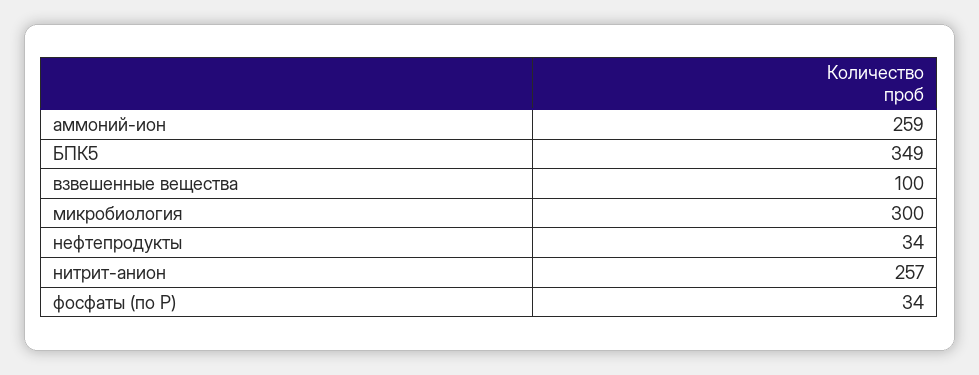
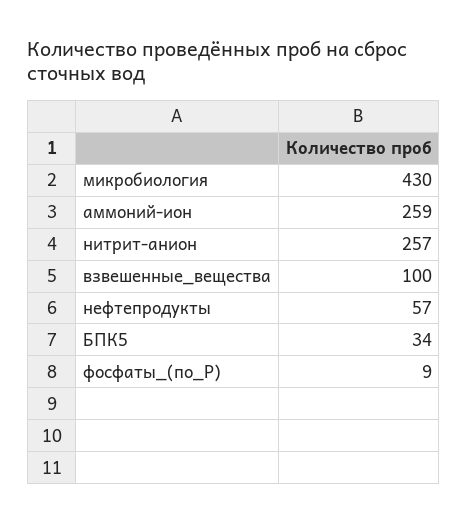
  {
    "аммоний-ион": 259,
-   "БПК5": 349,
+   "БПК5": 34,
    "взвешенные вещества": 100,
-   "микробиология": 300,
+   "микробиология": 430,
-   "нефтепродукты": 34,
+   "нефтепродукты": 57,
    "нитрит-анион": 257,
-   "фосфаты (по Р)": 34
+   "фосфаты (по Р)": 9
  }

